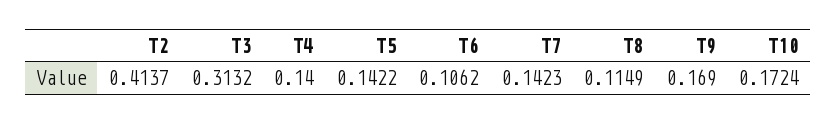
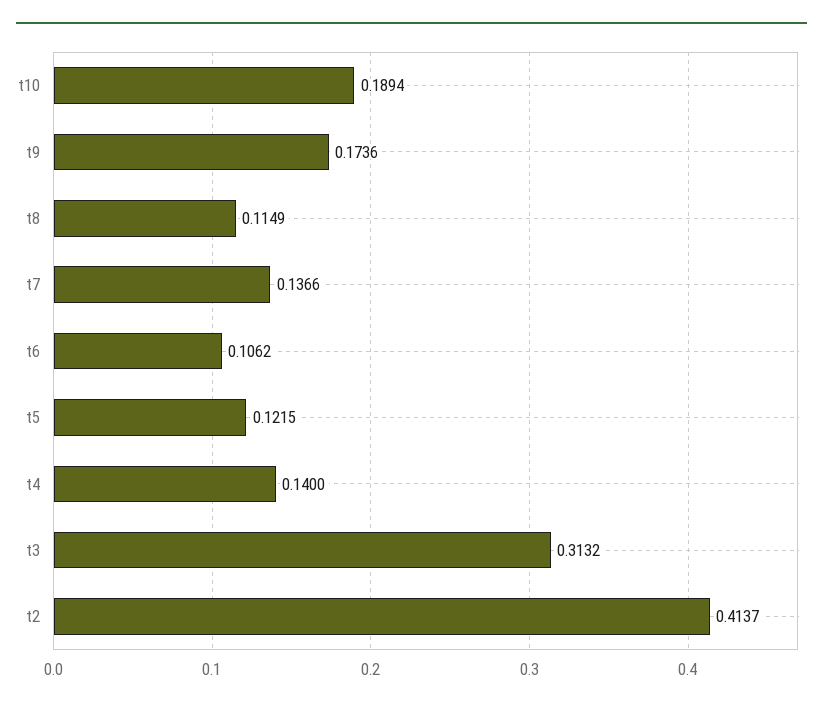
  {
    "T2": 0.4137,
    "T3": 0.3132,
    "T4": 0.14,
-   "T5": 0.1422,
+   "T5": 0.1215,
    "T6": 0.1062,
-   "T7": 0.1423,
+   "T7": 0.1366,
    "T8": 0.1149,
-   "T9": 0.169,
+   "T9": 0.1736,
-   "T10": 0.1724
+   "T10": 0.1894
  }

